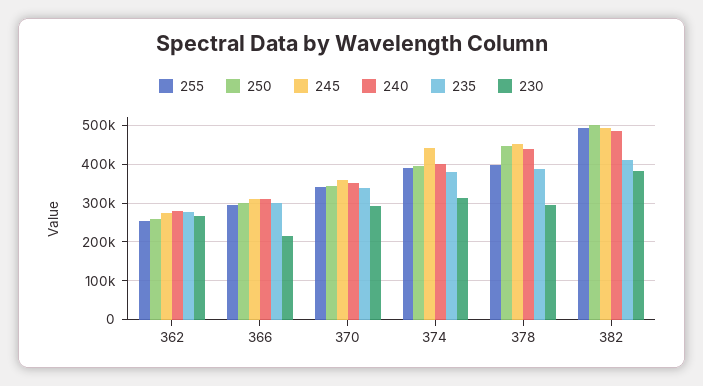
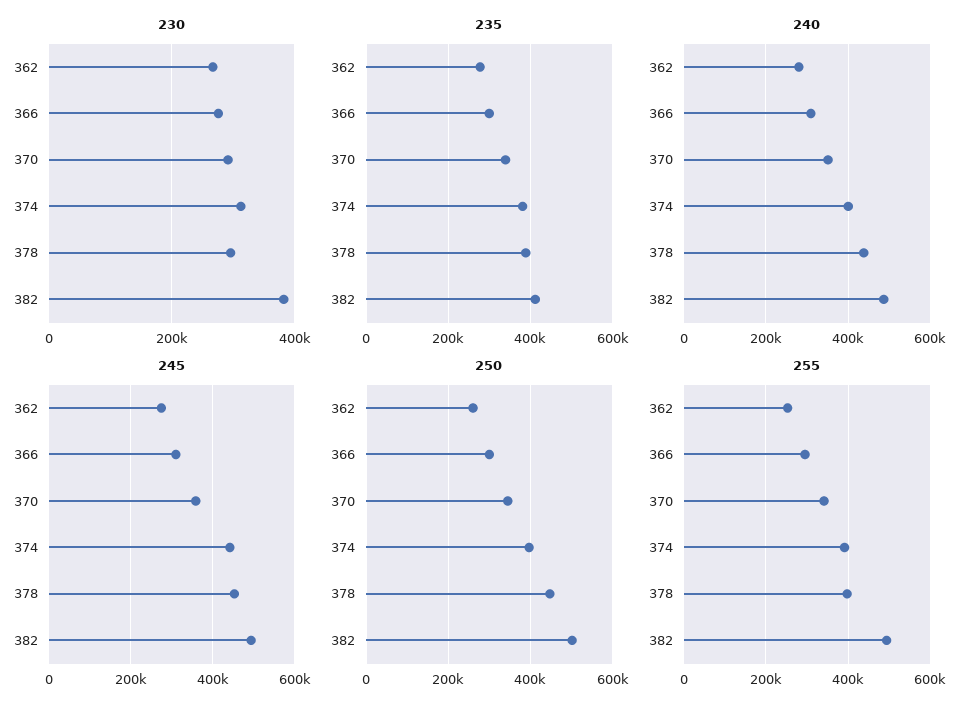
  {
    "255": {
      "362": 260000,
      "366": 300000,
      "370": 340000,
      "374": 400000,
      "378": 400000,
      "382": 500000
    },
    "250": {
      "362": 260000,
      "366": 300000,
      "370": 340000,
      "374": 400000,
      "378": 440000,
      "382": 500000
    },
    "245": {
      "362": 280000,
      "366": 320000,
      "370": 360000,
      "374": 440000,
      "378": 460000,
      "382": 500000
    },
    "240": {
      "362": 280000,
      "366": 300000,
      "370": 360000,
      "374": 400000,
      "378": 440000,
      "382": 480000
    },
    "235": {
      "362": 280000,
      "366": 300000,
      "370": 340000,
      "374": 380000,
      "378": 380000,
      "382": 420000
    },
    "230": {
      "362": 260000,
-     "366": 220000,
+     "366": 280000,
      "370": 300000,
      "374": 320000,
      "378": 300000,
      "382": 380000
    }
  }

